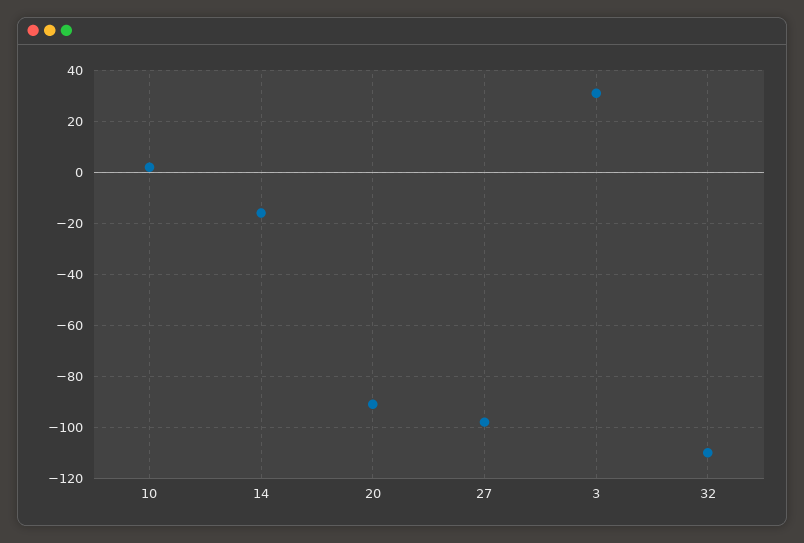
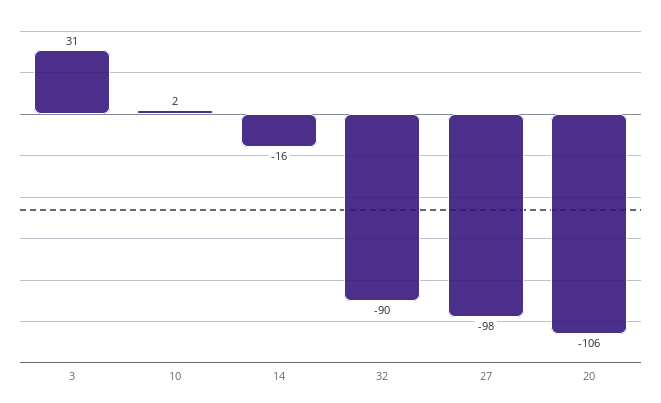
  {
    "10": 2,
    "14": -16,
-   "20": -90,
+   "20": -106,
    "27": -98,
    "3": 31,
-   "32": -110
+   "32": -90
  }

